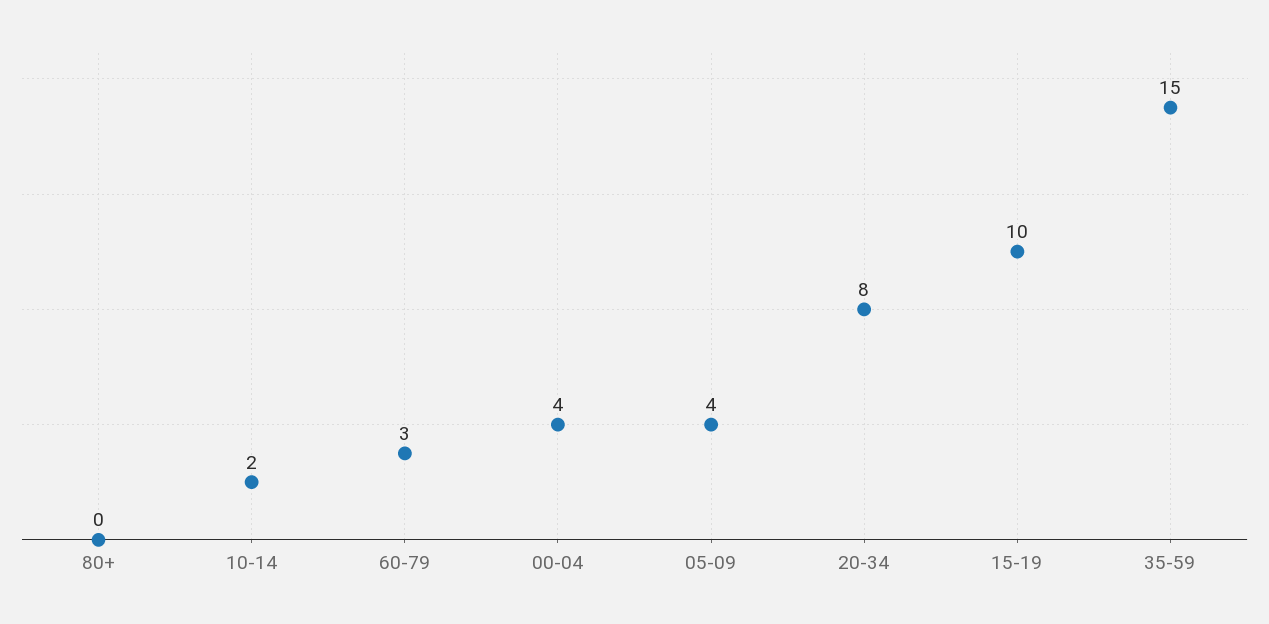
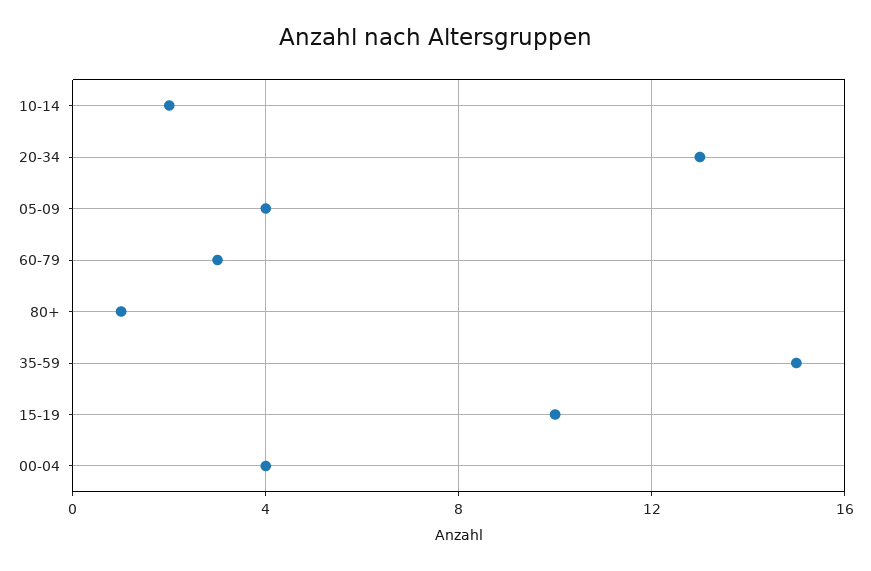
  {
-   "80+": 0,
+   "80+": 1,
    "10-14": 2,
    "60-79": 3,
    "00-04": 4,
    "05-09": 4,
-   "20-34": 8,
+   "20-34": 13,
    "15-19": 10,
    "35-59": 15
  }

